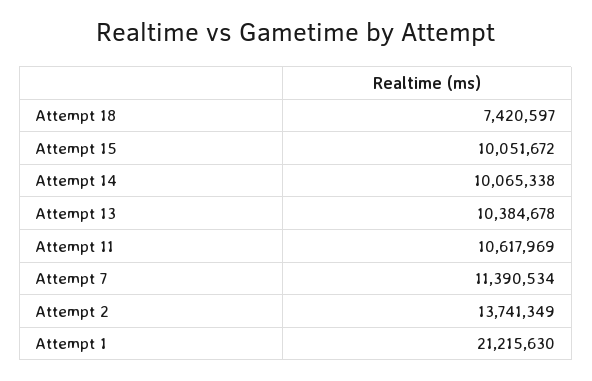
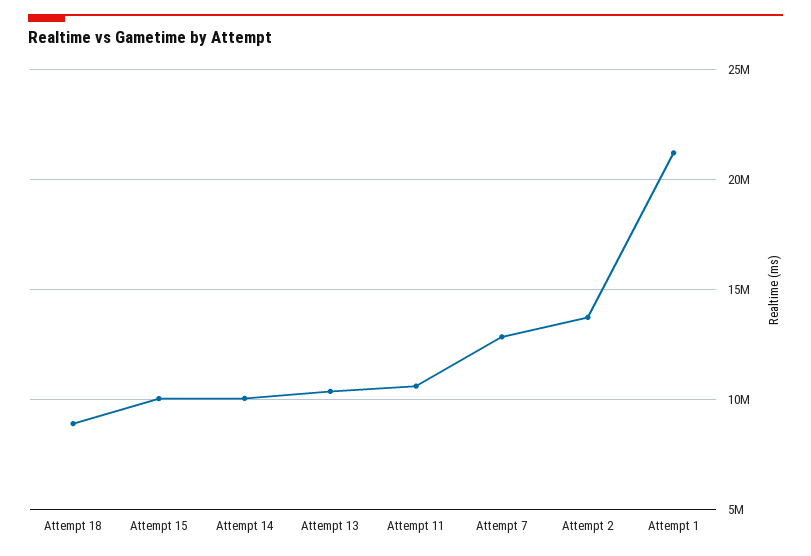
  {
-   "Attempt 18": 7420597,
+   "Attempt 18": 9000000,
    "Attempt 15": 10051672,
    "Attempt 14": 10065338,
    "Attempt 13": 10384678,
    "Attempt 11": 10617969,
-   "Attempt 7": 11390534,
+   "Attempt 7": 13000000,
    "Attempt 2": 13741349,
    "Attempt 1": 21215630
  }

